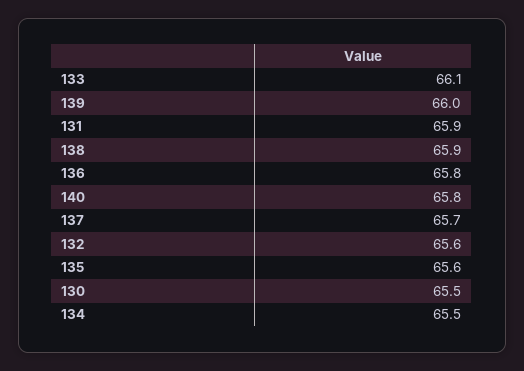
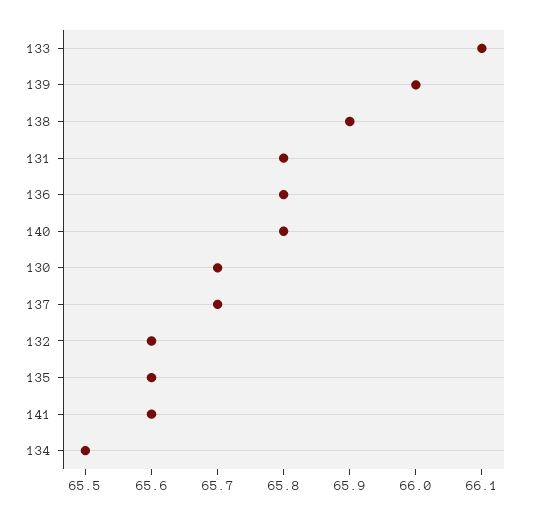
  {
    "133": 66.1,
    "139": 66,
-   "131": 65.9,
+   "131": 65.8,
    "138": 65.9,
    "136": 65.8,
    "140": 65.8,
    "137": 65.7,
    "132": 65.6,
    "135": 65.6,
-   "130": 65.5,
+   "130": 65.7,
-   "134": 65.5
+   "134": 65.5,
+   "141": 65.6
  }

